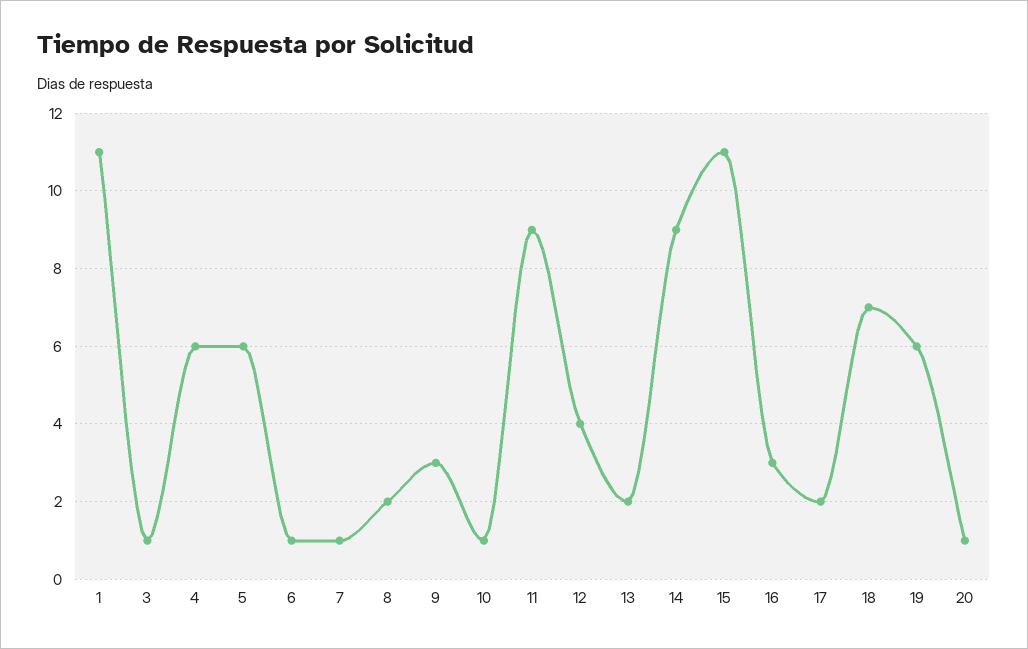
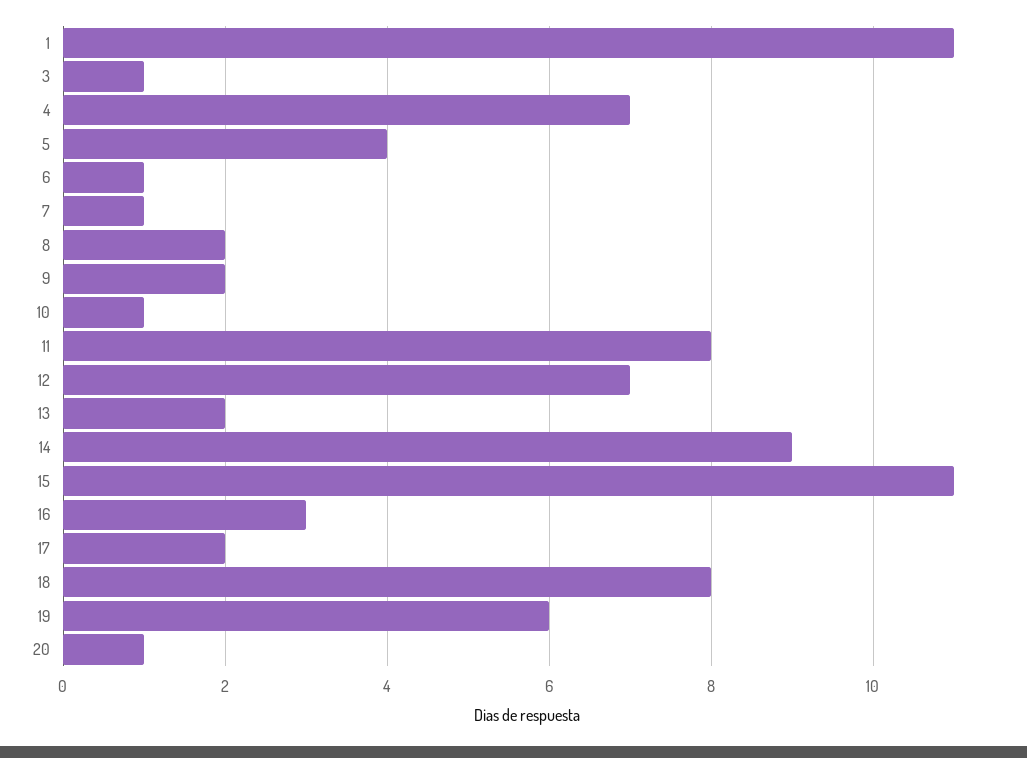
  {
    "1": 11,
    "3": 1,
-   "4": 6,
+   "4": 7,
-   "5": 6,
+   "5": 4,
    "6": 1,
    "7": 1,
    "8": 2,
-   "9": 3,
+   "9": 2,
    "10": 1,
-   "11": 9,
+   "11": 8,
-   "12": 4,
+   "12": 7,
    "13": 2,
    "14": 9,
    "15": 11,
    "16": 3,
    "17": 2,
-   "18": 7,
+   "18": 8,
    "19": 6,
    "20": 1
  }

